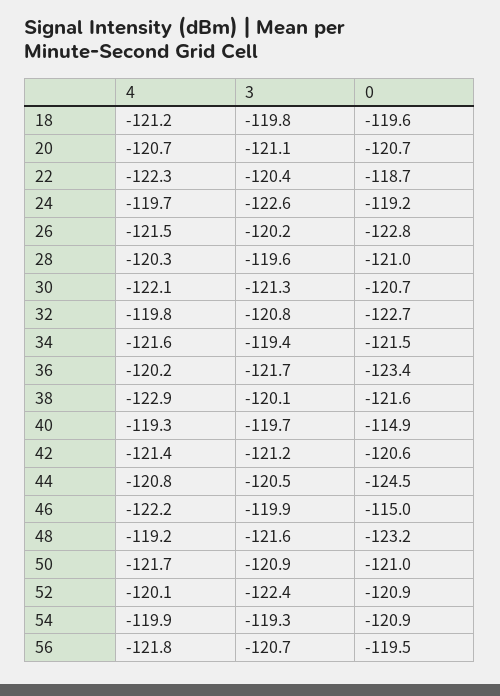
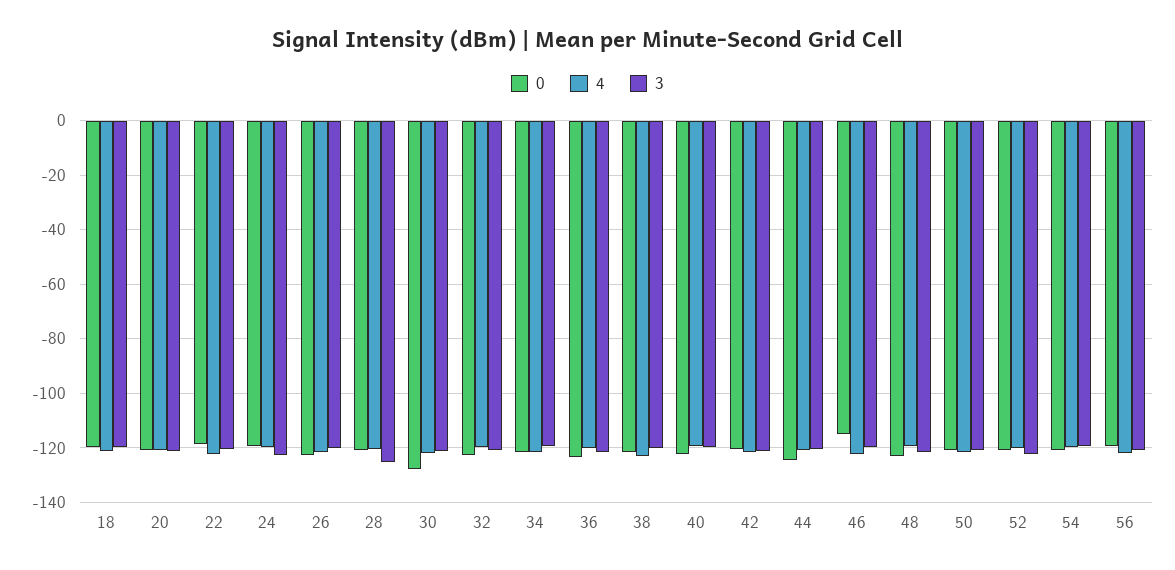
  {
    "4": {
      "18": -121.2,
      "20": -120.7,
      "22": -122.3,
      "24": -119.7,
      "26": -121.5,
      "28": -120.3,
      "30": -122.1,
      "32": -119.8,
      "34": -121.6,
      "36": -120.2,
      "38": -122.9,
      "40": -119.3,
      "42": -121.4,
      "44": -120.8,
      "46": -122.2,
      "48": -119.2,
      "50": -121.7,
      "52": -120.1,
      "54": -119.9,
      "56": -121.8
    },
    "3": {
      "18": -119.8,
      "20": -121.1,
      "22": -120.4,
      "24": -122.6,
      "26": -120.2,
-     "28": -119.6,
+     "28": -125,
      "30": -121.3,
      "32": -120.8,
      "34": -119.4,
      "36": -121.7,
      "38": -120.1,
      "40": -119.7,
      "42": -121.2,
      "44": -120.5,
      "46": -119.9,
      "48": -121.6,
      "50": -120.9,
      "52": -122.4,
      "54": -119.3,
      "56": -120.7
    },
    "0": {
      "18": -119.6,
      "20": -120.7,
      "22": -118.7,
      "24": -119.2,
      "26": -122.8,
      "28": -121,
-     "30": -120.7,
+     "30": -127.5,
      "32": -122.7,
      "34": -121.5,
      "36": -123.4,
      "38": -121.6,
-     "40": -114.9,
+     "40": -122.5,
      "42": -120.6,
      "44": -124.5,
      "46": -115,
      "48": -123.2,
      "50": -121,
      "52": -120.9,
      "54": -120.9,
      "56": -119.5
    }
  }

